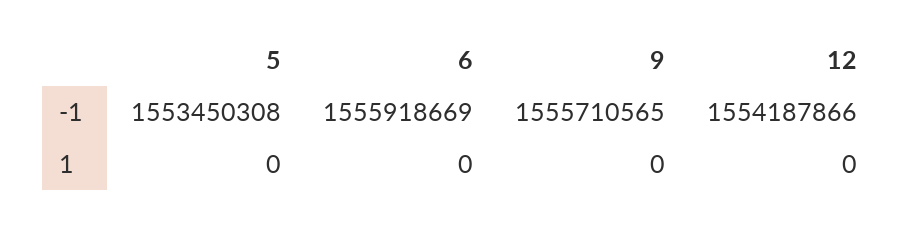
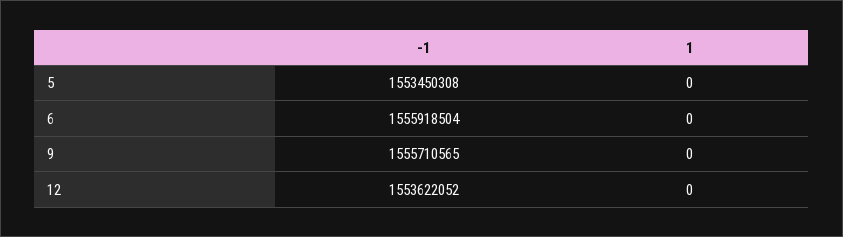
  {
    "5": {
      "-1": 1553450308,
      "1": 0
    },
    "6": {
-     "-1": 1555918669,
+     "-1": 1555918504,
      "1": 0
    },
    "9": {
      "-1": 1555710565,
      "1": 0
    },
    "12": {
-     "-1": 1554187866,
+     "-1": 1553622052,
      "1": 0
    }
  }

